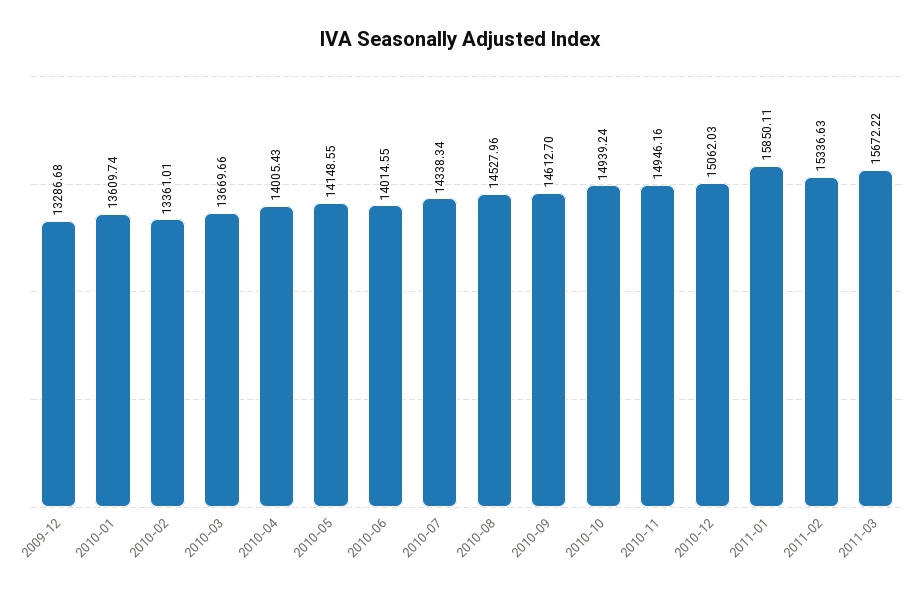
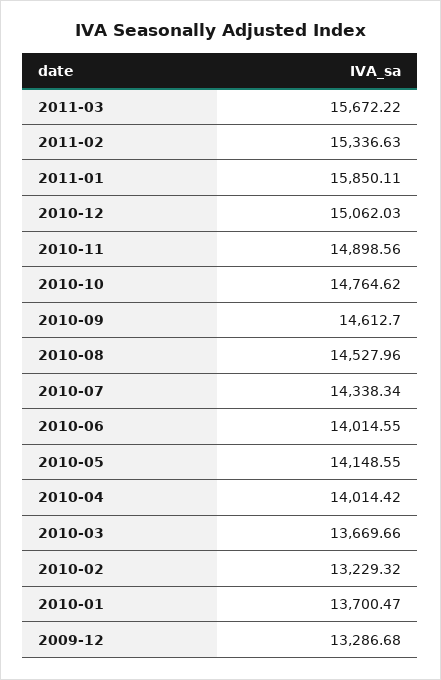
  {
    "2009-12": 13286.68,
-   "2010-01": 13609.74,
+   "2010-01": 13700.47,
-   "2010-02": 13361.01,
+   "2010-02": 13229.32,
    "2010-03": 13669.66,
-   "2010-04": 14005.43,
+   "2010-04": 14014.42,
    "2010-05": 14148.55,
    "2010-06": 14014.55,
    "2010-07": 14338.34,
    "2010-08": 14527.96,
    "2010-09": 14612.7,
-   "2010-10": 14939.24,
+   "2010-10": 14764.62,
-   "2010-11": 14946.16,
+   "2010-11": 14898.56,
    "2010-12": 15062.03,
    "2011-01": 15850.11,
    "2011-02": 15336.63,
    "2011-03": 15672.22
  }

